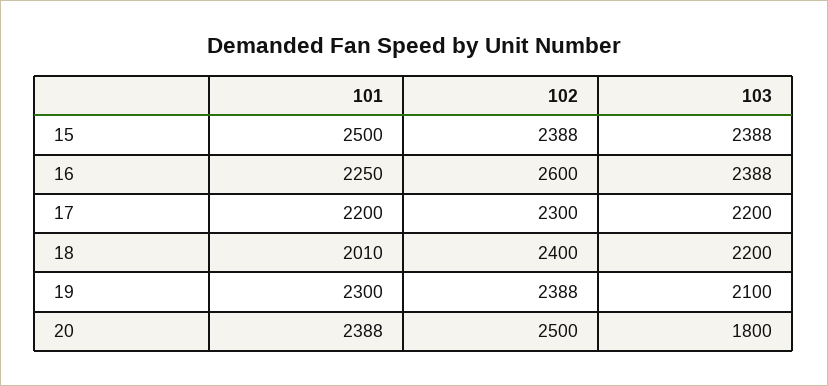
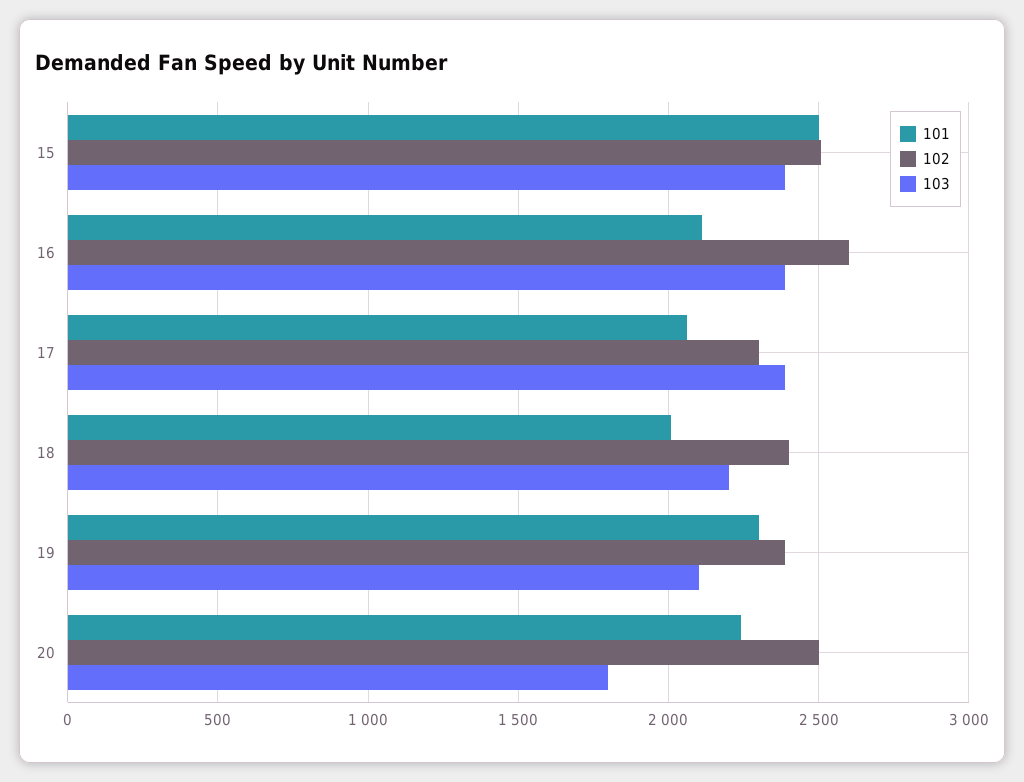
  {
    "101": {
      "15": 2500,
-     "16": 2250,
+     "16": 2100,
-     "17": 2200,
+     "17": 2050,
      "18": 2010,
      "19": 2300,
-     "20": 2388
+     "20": 2250
    },
    "102": {
-     "15": 2388,
+     "15": 2500,
      "16": 2600,
      "17": 2300,
      "18": 2400,
      "19": 2388,
      "20": 2500
    },
    "103": {
      "15": 2388,
      "16": 2388,
-     "17": 2200,
+     "17": 2400,
      "18": 2200,
      "19": 2100,
      "20": 1800
    }
  }

